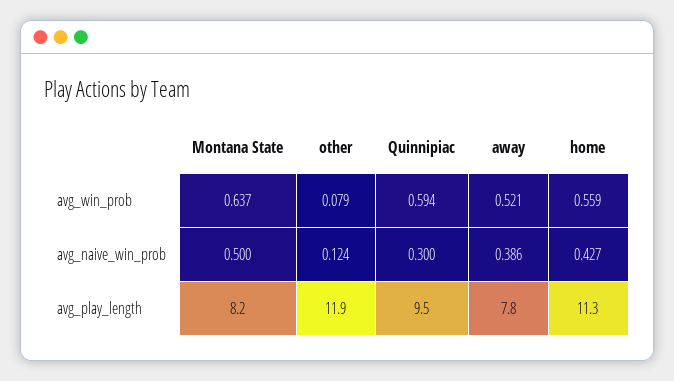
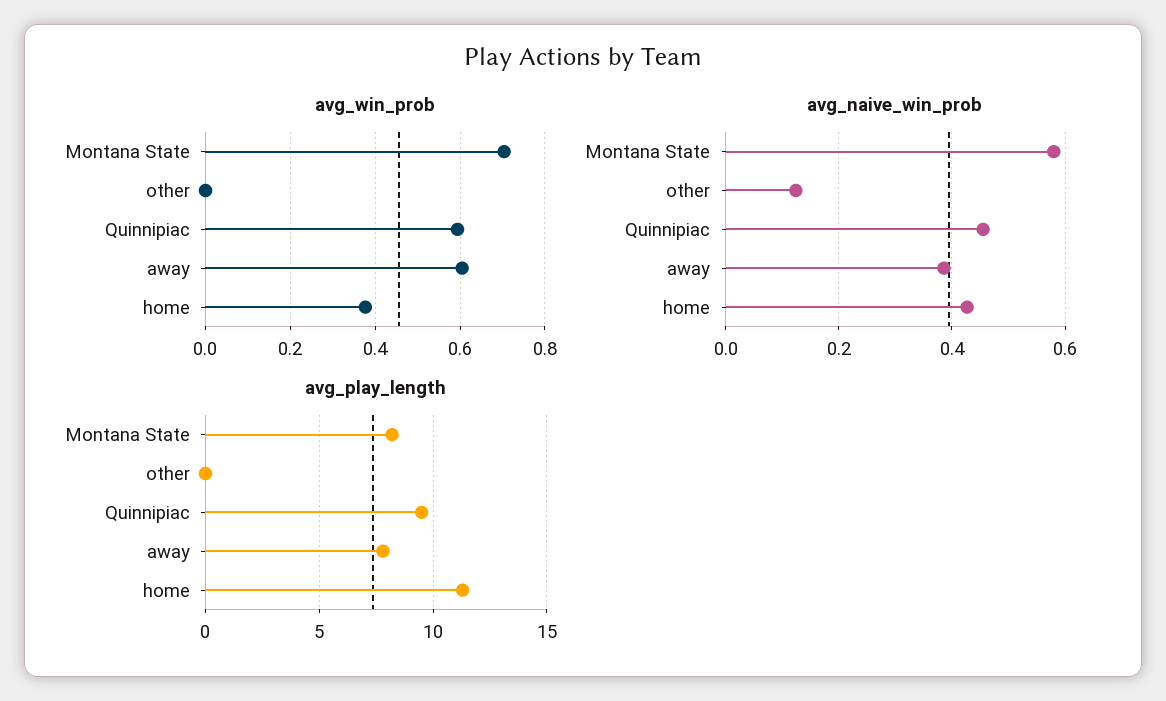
  {
    "avg_win_prob": {
-     "Montana State": 0.637,
+     "Montana State": 0.7,
-     "other": 0.079,
+     "other": 0,
      "Quinnipiac": 0.594,
-     "away": 0.521,
+     "away": 0.6,
-     "home": 0.559
+     "home": 0.38
    },
    "avg_naive_win_prob": {
-     "Montana State": 0.5,
+     "Montana State": 0.58,
      "other": 0.124,
-     "Quinnipiac": 0.3,
+     "Quinnipiac": 0.46,
      "away": 0.386,
      "home": 0.427
    },
    "avg_play_length": {
      "Montana State": 8.2,
-     "other": 11.9,
+     "other": 0,
      "Quinnipiac": 9.5,
      "away": 7.8,
      "home": 11.3
    }
  }

